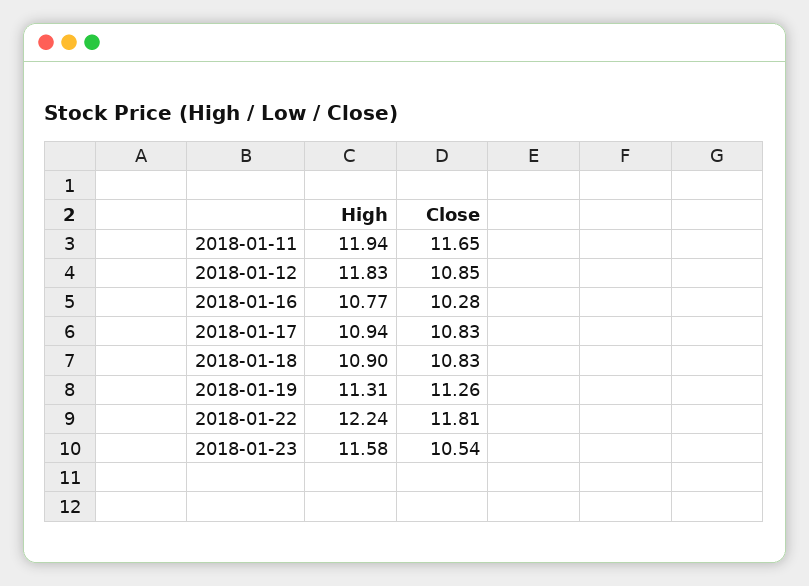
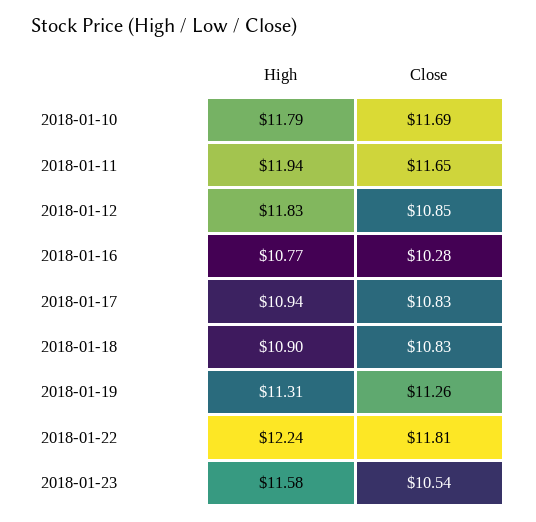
  {
    "High": {
      "2018-01-11": 11.94,
      "2018-01-12": 11.83,
      "2018-01-16": 10.77,
      "2018-01-17": 10.94,
      "2018-01-18": 10.9,
      "2018-01-19": 11.31,
      "2018-01-22": 12.24,
-     "2018-01-23": 11.58
+     "2018-01-23": 11.58,
+     "2018-01-10": 11.79
    },
    "Close": {
      "2018-01-11": 11.65,
      "2018-01-12": 10.85,
      "2018-01-16": 10.28,
      "2018-01-17": 10.83,
      "2018-01-18": 10.83,
      "2018-01-19": 11.26,
      "2018-01-22": 11.81,
-     "2018-01-23": 10.54
+     "2018-01-23": 10.54,
+     "2018-01-10": 11.69
    }
  }

